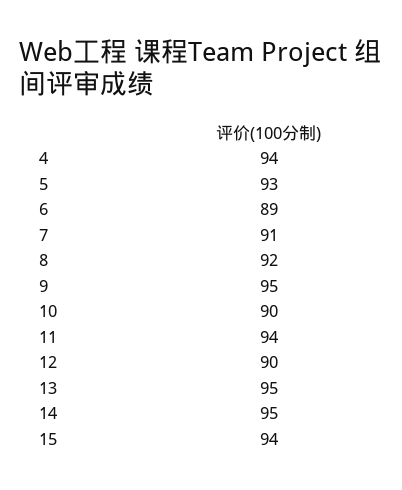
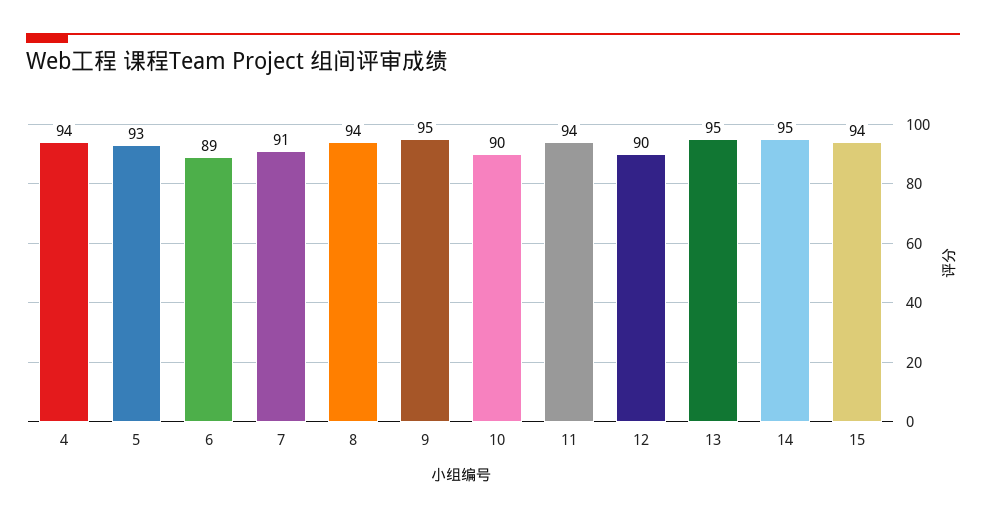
  {
    "4": 94,
    "5": 93,
    "6": 89,
    "7": 91,
-   "8": 92,
+   "8": 94,
    "9": 95,
    "10": 90,
    "11": 94,
    "12": 90,
    "13": 95,
    "14": 95,
    "15": 94
  }

